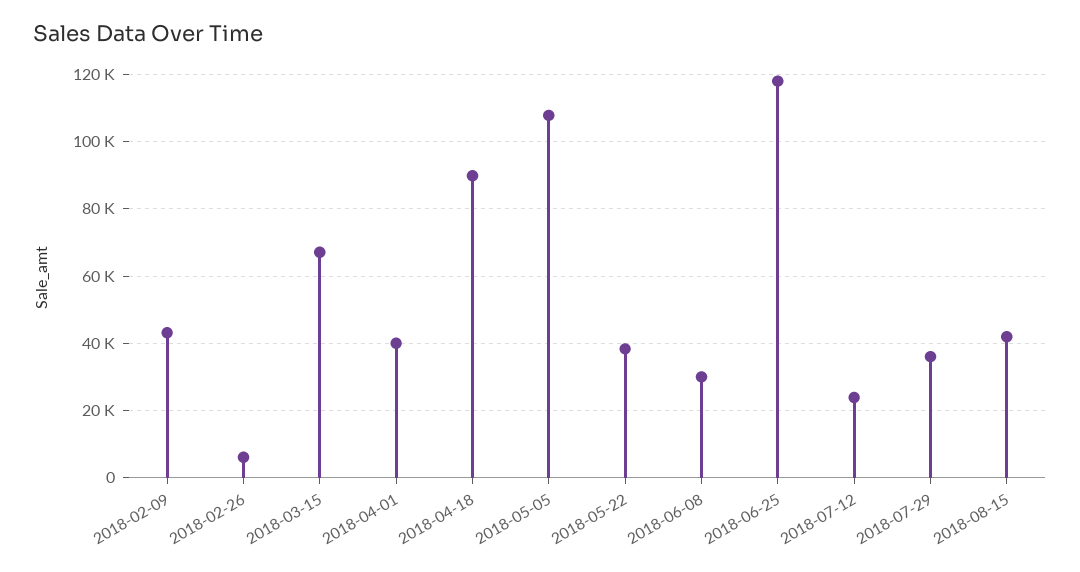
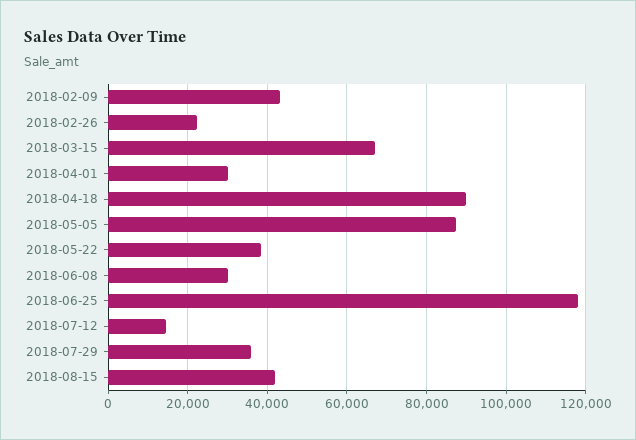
  {
    "2018-02-09": 44000,
-   "2018-02-26": 6000,
+   "2018-02-26": 22000,
    "2018-03-15": 68000,
-   "2018-04-01": 40000,
+   "2018-04-01": 30000,
    "2018-04-18": 90000,
-   "2018-05-05": 108000,
+   "2018-05-05": 88000,
    "2018-05-22": 38000,
    "2018-06-08": 30000,
    "2018-06-25": 118000,
-   "2018-07-12": 24000,
+   "2018-07-12": 14000,
    "2018-07-29": 36000,
    "2018-08-15": 42000
  }

